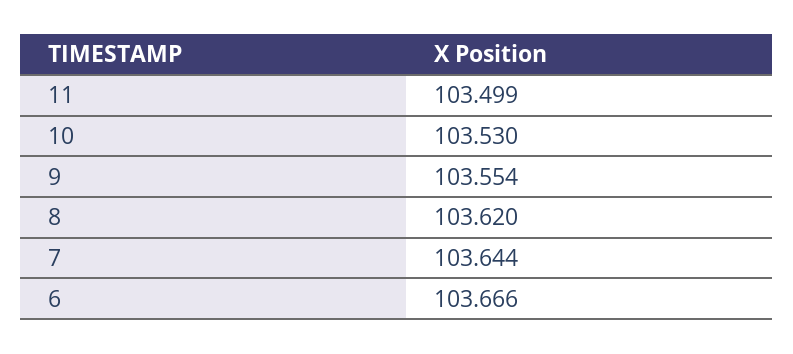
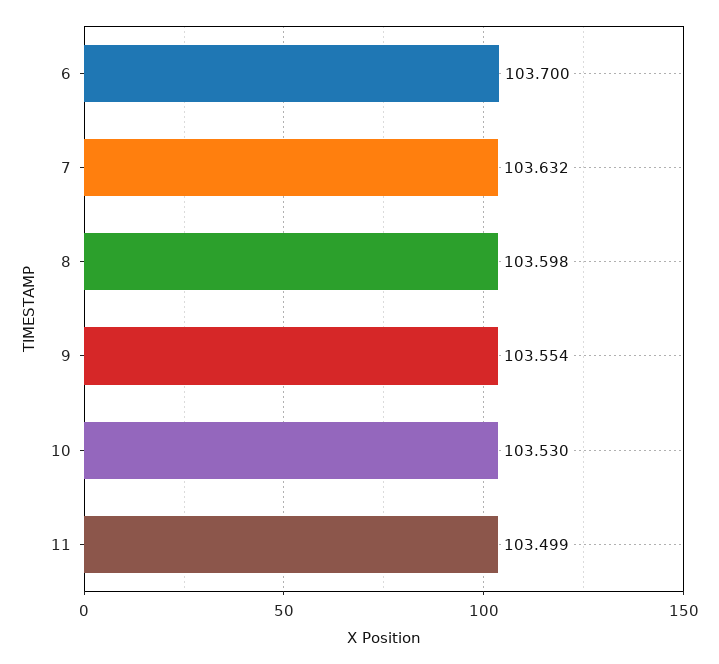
  {
    "11": 103.499,
    "10": 103.53,
    "9": 103.554,
-   "8": 103.62,
+   "8": 103.598,
-   "7": 103.644,
+   "7": 103.632,
-   "6": 103.666
+   "6": 103.7
  }

